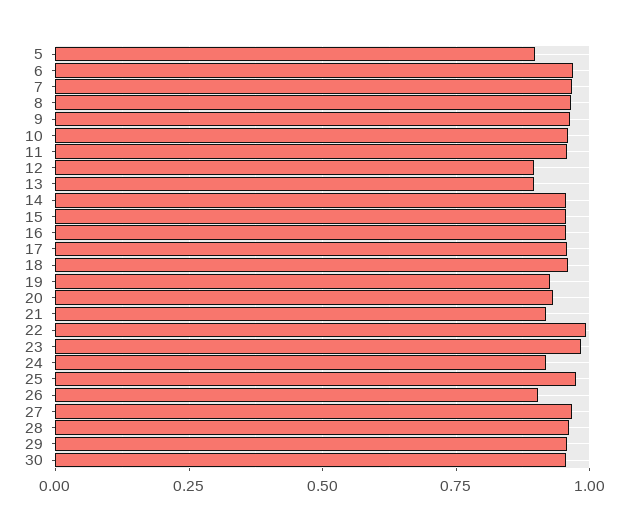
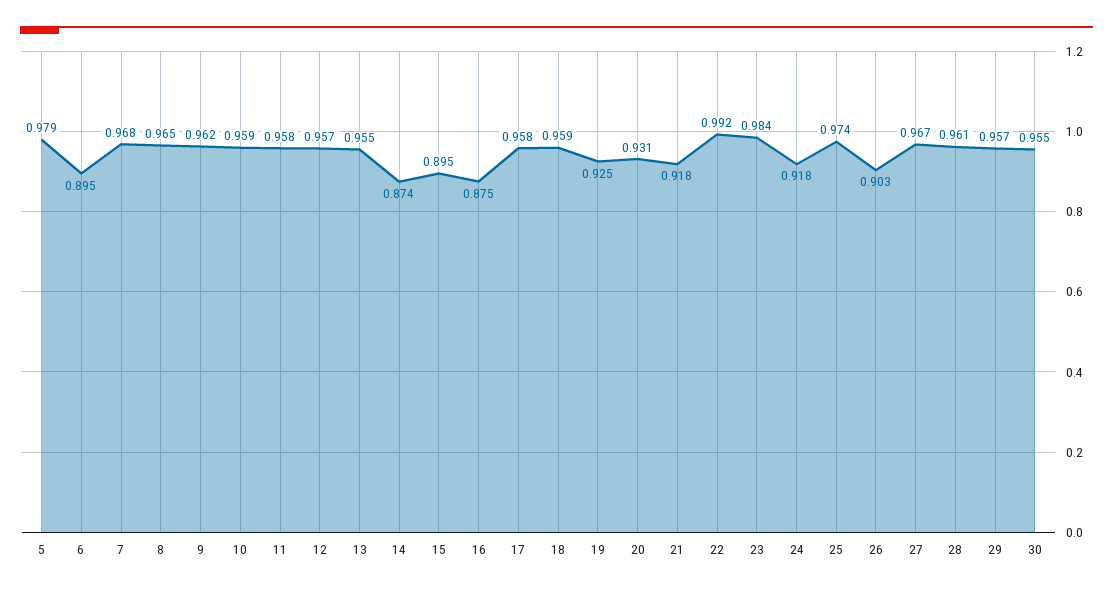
  {
-   "5": 0.9,
+   "5": 0.979,
-   "6": 0.975,
+   "6": 0.895,
    "7": 0.968,
    "8": 0.965,
    "9": 0.962,
    "10": 0.959,
    "11": 0.958,
-   "12": 0.9,
+   "12": 0.957,
-   "13": 0.9,
+   "13": 0.955,
-   "14": 0.95,
+   "14": 0.874,
-   "15": 0.95,
+   "15": 0.895,
-   "16": 0.95,
+   "16": 0.875,
    "17": 0.958,
    "18": 0.959,
    "19": 0.925,
    "20": 0.931,
    "21": 0.918,
    "22": 0.992,
    "23": 0.984,
    "24": 0.918,
    "25": 0.974,
    "26": 0.903,
    "27": 0.967,
    "28": 0.961,
    "29": 0.957,
    "30": 0.955
  }

